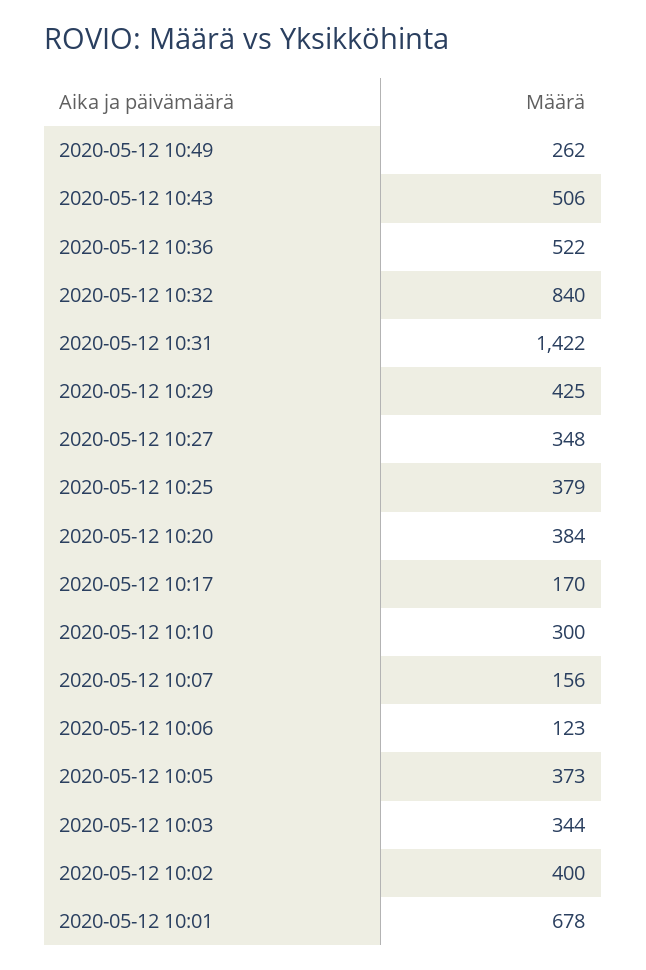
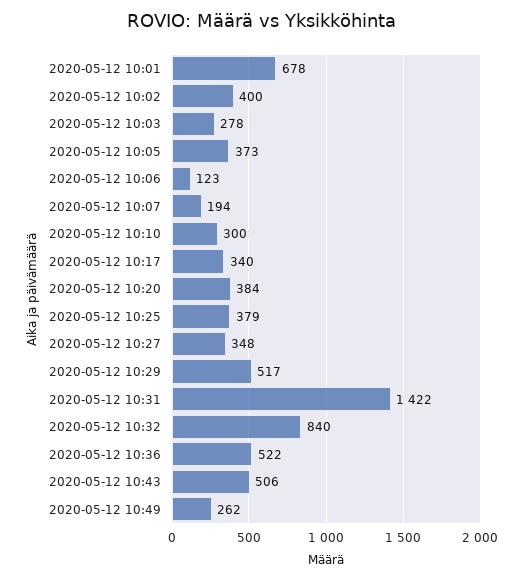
  {
    "2020-05-12 10:49": 262,
    "2020-05-12 10:43": 506,
    "2020-05-12 10:36": 522,
    "2020-05-12 10:32": 840,
    "2020-05-12 10:31": 1422,
-   "2020-05-12 10:29": 425,
+   "2020-05-12 10:29": 517,
    "2020-05-12 10:27": 348,
    "2020-05-12 10:25": 379,
    "2020-05-12 10:20": 384,
-   "2020-05-12 10:17": 170,
+   "2020-05-12 10:17": 340,
    "2020-05-12 10:10": 300,
-   "2020-05-12 10:07": 156,
+   "2020-05-12 10:07": 194,
    "2020-05-12 10:06": 123,
    "2020-05-12 10:05": 373,
-   "2020-05-12 10:03": 344,
+   "2020-05-12 10:03": 278,
    "2020-05-12 10:02": 400,
    "2020-05-12 10:01": 678
  }

